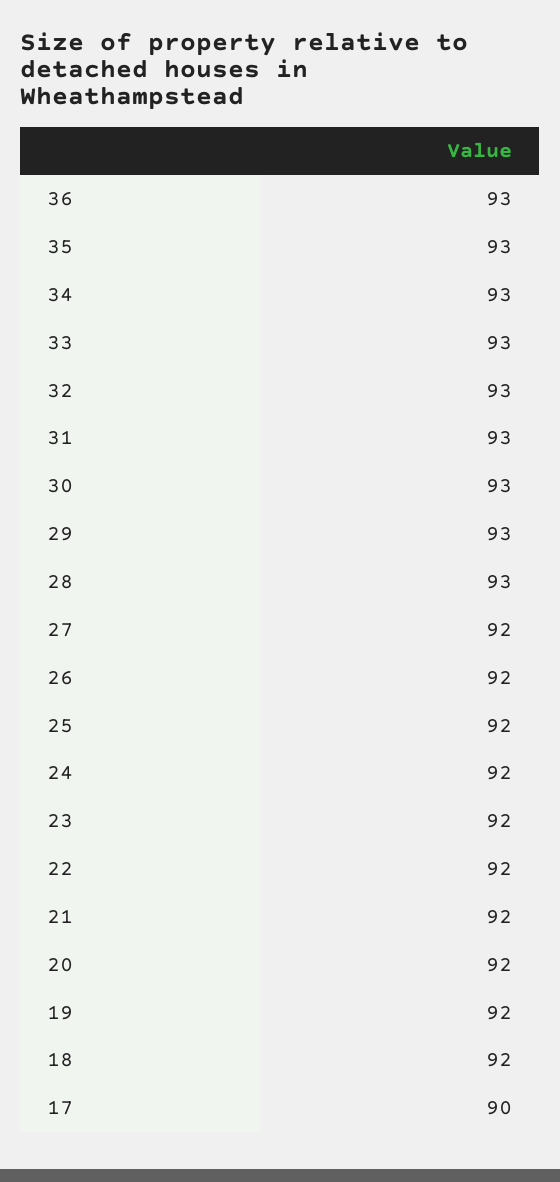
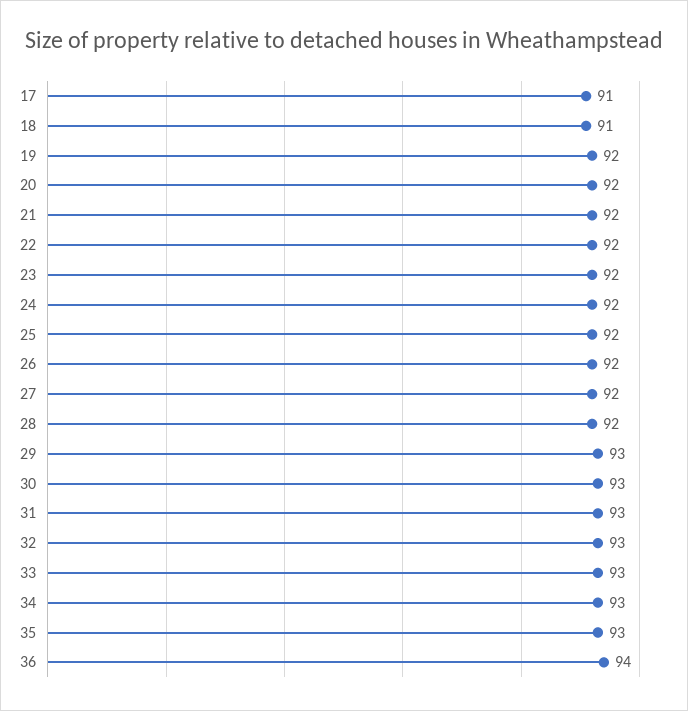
  {
-   "36": 93,
+   "36": 94,
    "35": 93,
    "34": 93,
    "33": 93,
    "32": 93,
    "31": 93,
    "30": 93,
    "29": 93,
-   "28": 93,
+   "28": 92,
    "27": 92,
    "26": 92,
    "25": 92,
    "24": 92,
    "23": 92,
    "22": 92,
    "21": 92,
    "20": 92,
    "19": 92,
-   "18": 92,
+   "18": 91,
-   "17": 90
+   "17": 91
  }

